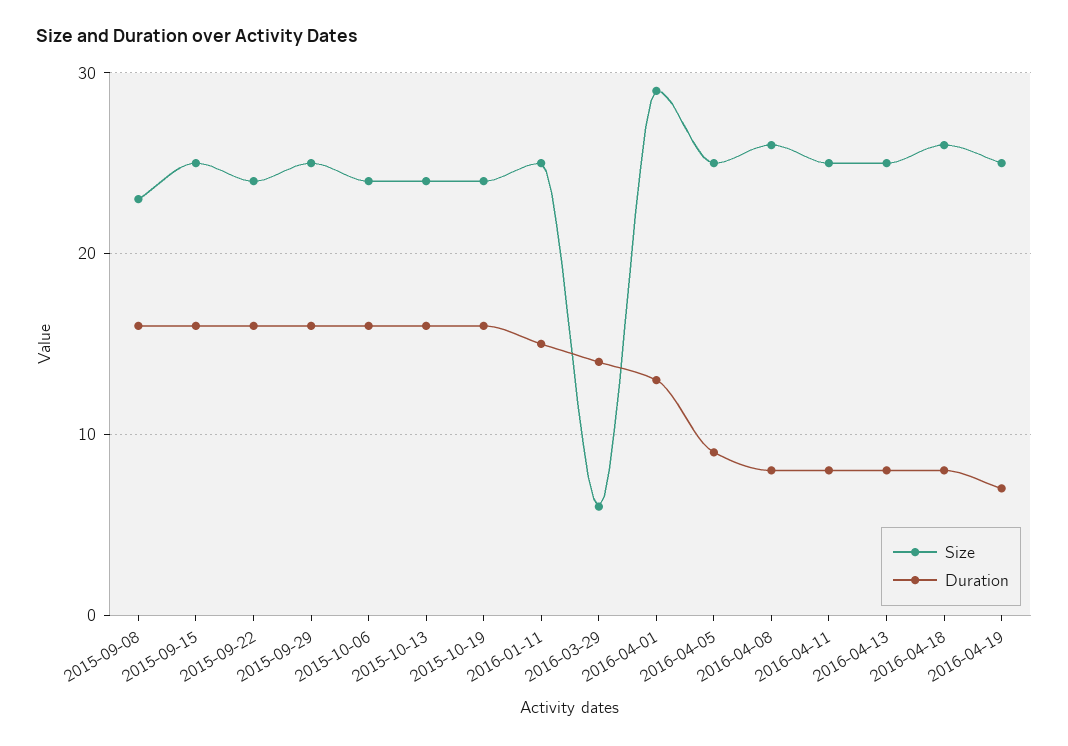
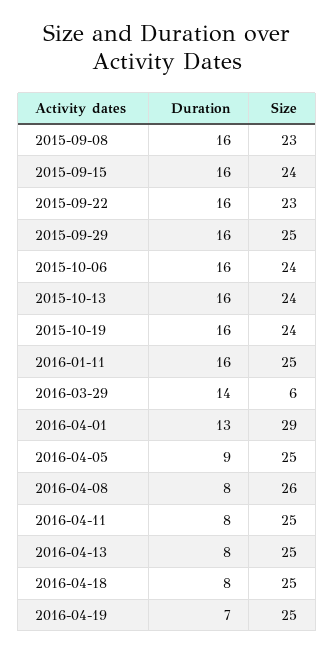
  {
    "Size": {
      "2015-09-08": 23,
-     "2015-09-15": 25,
+     "2015-09-15": 24,
-     "2015-09-22": 24,
+     "2015-09-22": 23,
      "2015-09-29": 25,
      "2015-10-06": 24,
      "2015-10-13": 24,
      "2015-10-19": 24,
      "2016-01-11": 25,
      "2016-03-29": 6,
      "2016-04-01": 29,
      "2016-04-05": 25,
      "2016-04-08": 26,
      "2016-04-11": 25,
      "2016-04-13": 25,
-     "2016-04-18": 26,
+     "2016-04-18": 25,
      "2016-04-19": 25
    },
    "Duration": {
      "2015-09-08": 16,
      "2015-09-15": 16,
      "2015-09-22": 16,
      "2015-09-29": 16,
      "2015-10-06": 16,
      "2015-10-13": 16,
      "2015-10-19": 16,
-     "2016-01-11": 15,
+     "2016-01-11": 16,
      "2016-03-29": 14,
      "2016-04-01": 13,
      "2016-04-05": 9,
      "2016-04-08": 8,
      "2016-04-11": 8,
      "2016-04-13": 8,
      "2016-04-18": 8,
      "2016-04-19": 7
    }
  }

